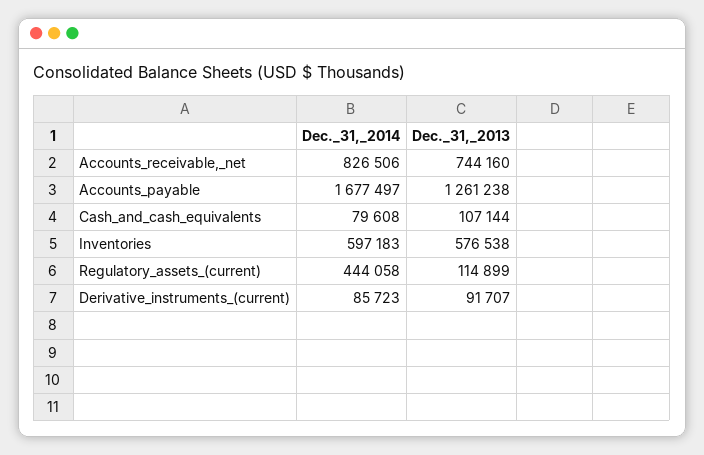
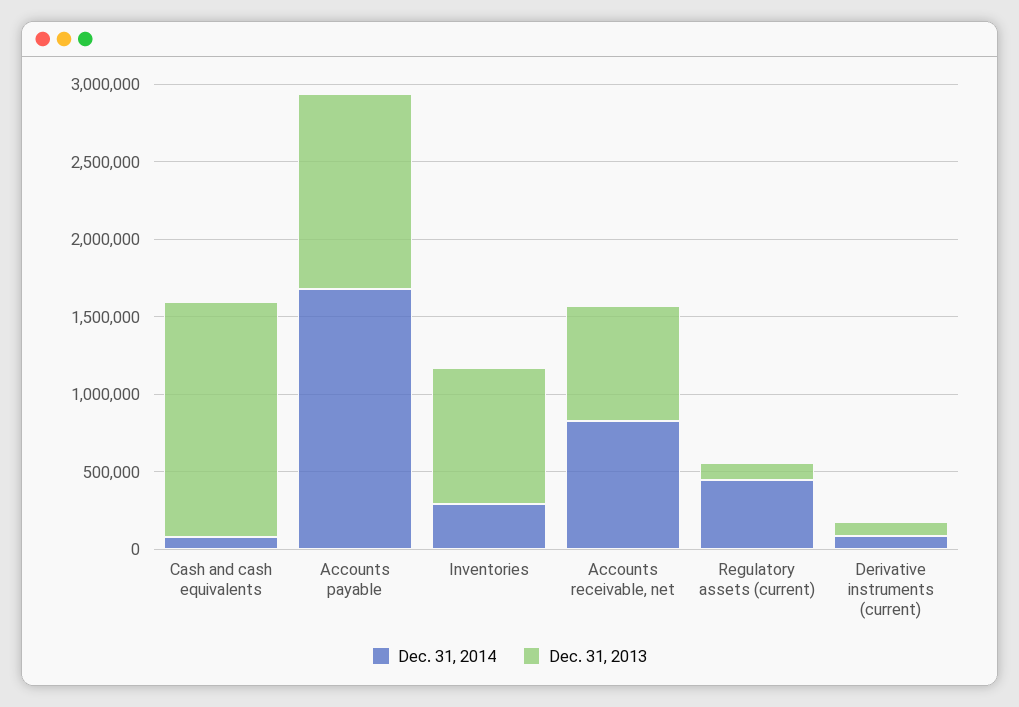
  {
    "Dec._31,_2014": {
      "Accounts_receivable,_net": 826506,
      "Accounts_payable": 1677497,
      "Cash_and_cash_equivalents": 79608,
-     "Inventories": 597183,
+     "Inventories": 300000,
      "Regulatory_assets_(current)": 444058,
      "Derivative_instruments_(current)": 85723
    },
    "Dec._31,_2013": {
      "Accounts_receivable,_net": 744160,
      "Accounts_payable": 1261238,
-     "Cash_and_cash_equivalents": 107144,
+     "Cash_and_cash_equivalents": 1500000,
-     "Inventories": 576538,
+     "Inventories": 900000,
      "Regulatory_assets_(current)": 114899,
      "Derivative_instruments_(current)": 91707
    }
  }

